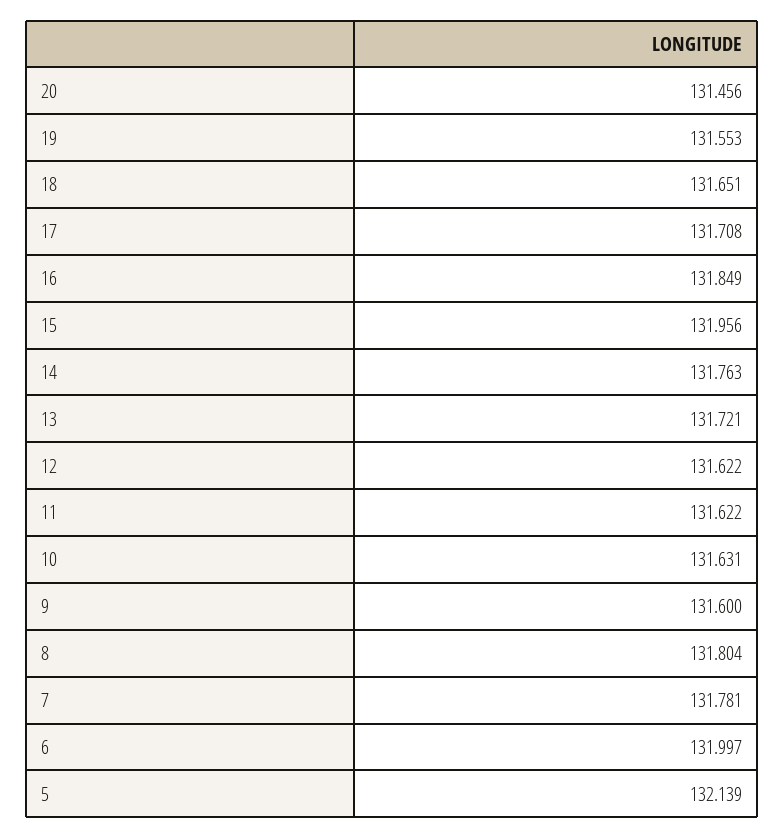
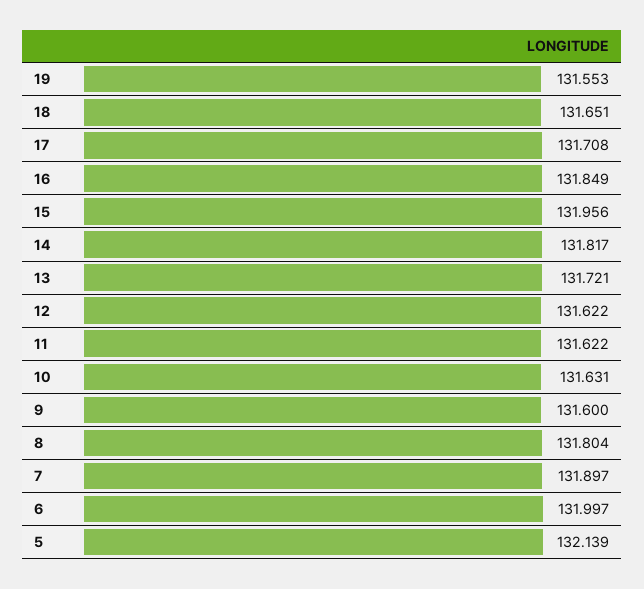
  {
-   "20": 131.456,
    "19": 131.553,
    "18": 131.651,
    "17": 131.708,
    "16": 131.849,
    "15": 131.956,
-   "14": 131.763,
+   "14": 131.817,
    "13": 131.721,
    "12": 131.622,
    "11": 131.622,
    "10": 131.631,
    "9": 131.6,
    "8": 131.804,
-   "7": 131.781,
+   "7": 131.897,
    "6": 131.997,
    "5": 132.139
  }

